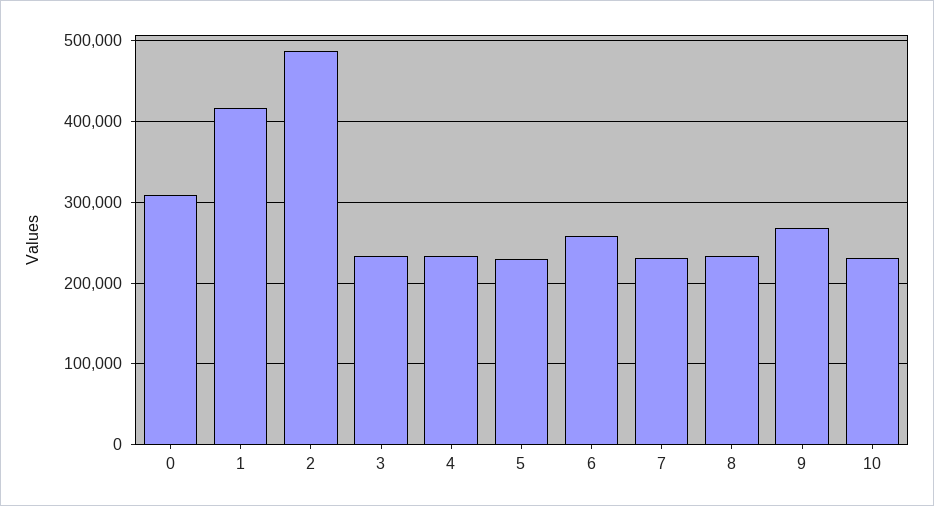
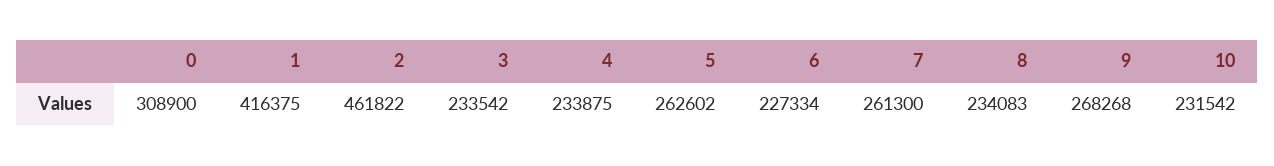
  {
    "0": 308900,
    "1": 416375,
-   "2": 490000,
+   "2": 461822,
    "3": 233542,
    "4": 233875,
-   "5": 230000,
+   "5": 262602,
-   "6": 260000,
+   "6": 227334,
-   "7": 230000,
+   "7": 261300,
    "8": 234083,
    "9": 268268,
    "10": 231542
  }

